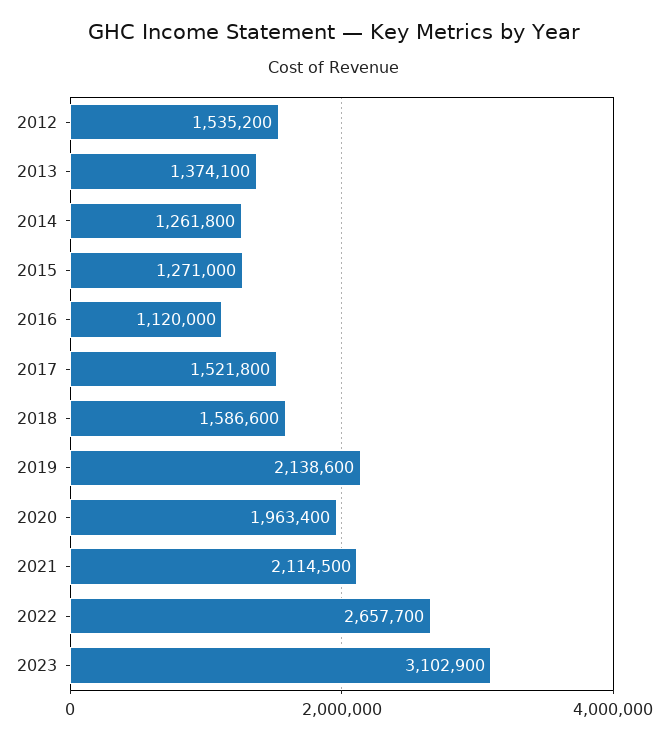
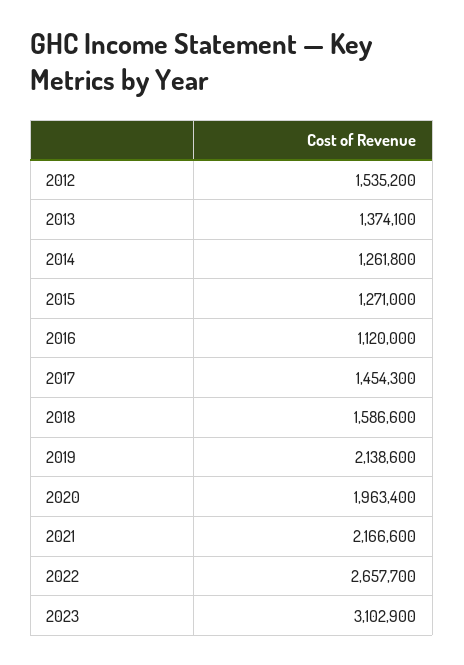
  {
    "2012": 1535200,
    "2013": 1374100,
    "2014": 1261800,
    "2015": 1271000,
    "2016": 1120000,
-   "2017": 1521800,
+   "2017": 1454300,
    "2018": 1586600,
    "2019": 2138600,
    "2020": 1963400,
-   "2021": 2114500,
+   "2021": 2166600,
    "2022": 2657700,
    "2023": 3102900
  }

